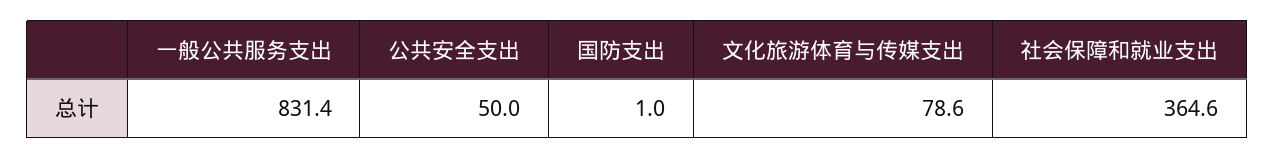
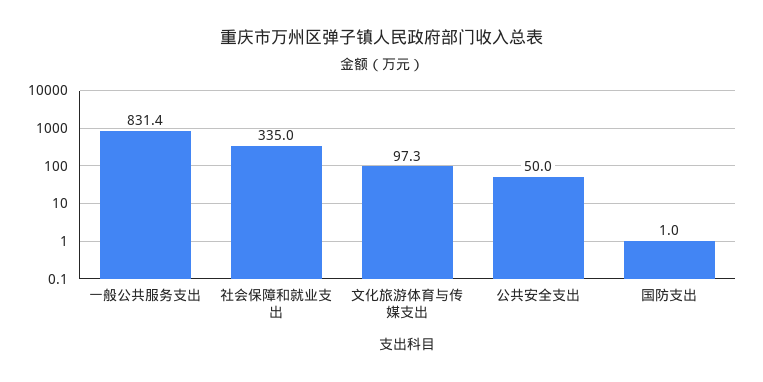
  {
    "一般公共服务支出": 831.4,
    "公共安全支出": 50,
    "国防支出": 1,
-   "文化旅游体育与传媒支出": 78.6,
+   "文化旅游体育与传媒支出": 97.3,
-   "社会保障和就业支出": 364.6
+   "社会保障和就业支出": 335
  }

